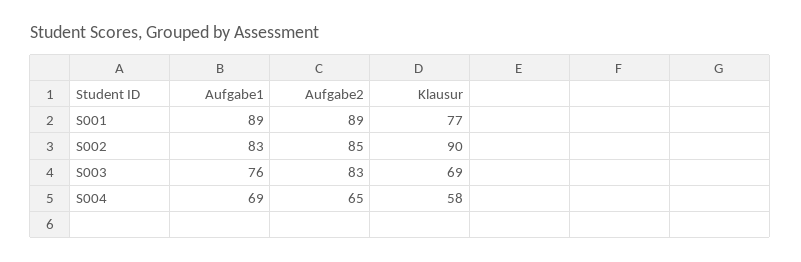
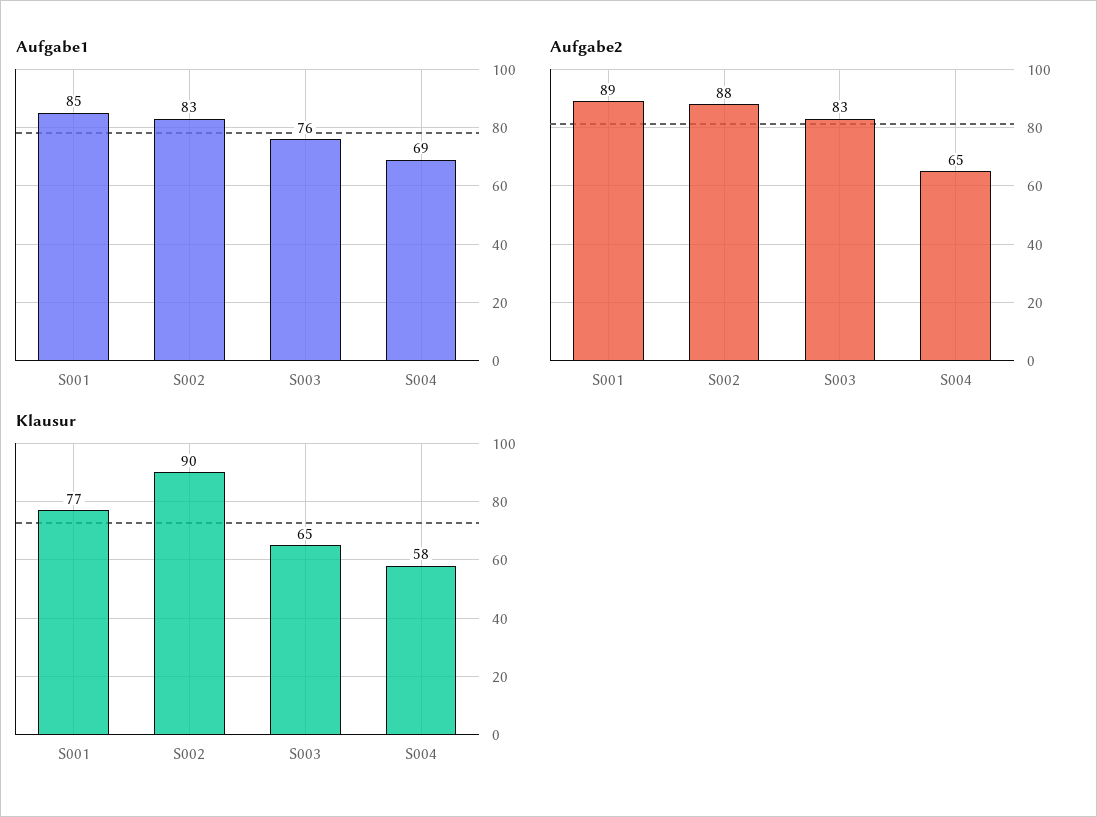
  {
    "Aufgabe1": {
-     "S001": 89,
+     "S001": 85,
      "S002": 83,
      "S003": 76,
      "S004": 69
    },
    "Aufgabe2": {
      "S001": 89,
-     "S002": 85,
+     "S002": 88,
      "S003": 83,
      "S004": 65
    },
    "Klausur": {
      "S001": 77,
      "S002": 90,
-     "S003": 69,
+     "S003": 65,
      "S004": 58
    }
  }

